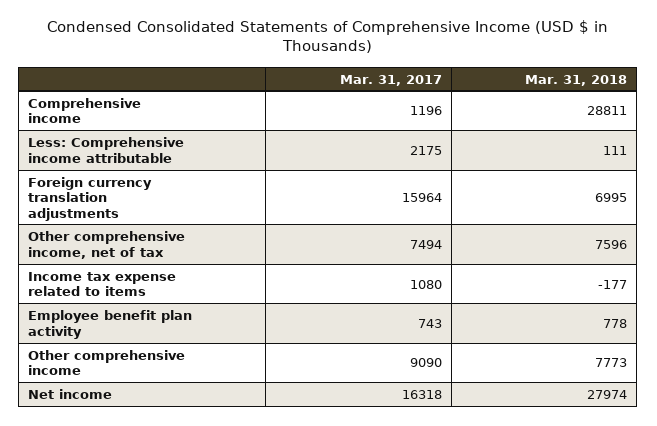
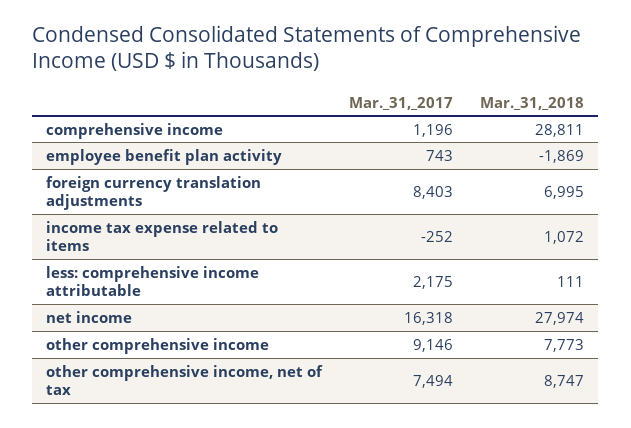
  {
    "Mar. 31, 2017": {
      "Comprehensive income": 1196,
      "Less: Comprehensive income attributable": 2175,
-     "Foreign currency translation adjustments": 15964,
+     "Foreign currency translation adjustments": 8403,
      "Other comprehensive income, net of tax": 7494,
-     "Income tax expense related to items": 1080,
+     "Income tax expense related to items": -252,
      "Employee benefit plan activity": 743,
-     "Other comprehensive income": 9090,
+     "Other comprehensive income": 9146,
      "Net income": 16318
    },
    "Mar. 31, 2018": {
      "Comprehensive income": 28811,
      "Less: Comprehensive income attributable": 111,
      "Foreign currency translation adjustments": 6995,
-     "Other comprehensive income, net of tax": 7596,
+     "Other comprehensive income, net of tax": 8747,
-     "Income tax expense related to items": -177,
+     "Income tax expense related to items": 1072,
-     "Employee benefit plan activity": 778,
+     "Employee benefit plan activity": -1869,
      "Other comprehensive income": 7773,
      "Net income": 27974
    }
  }

